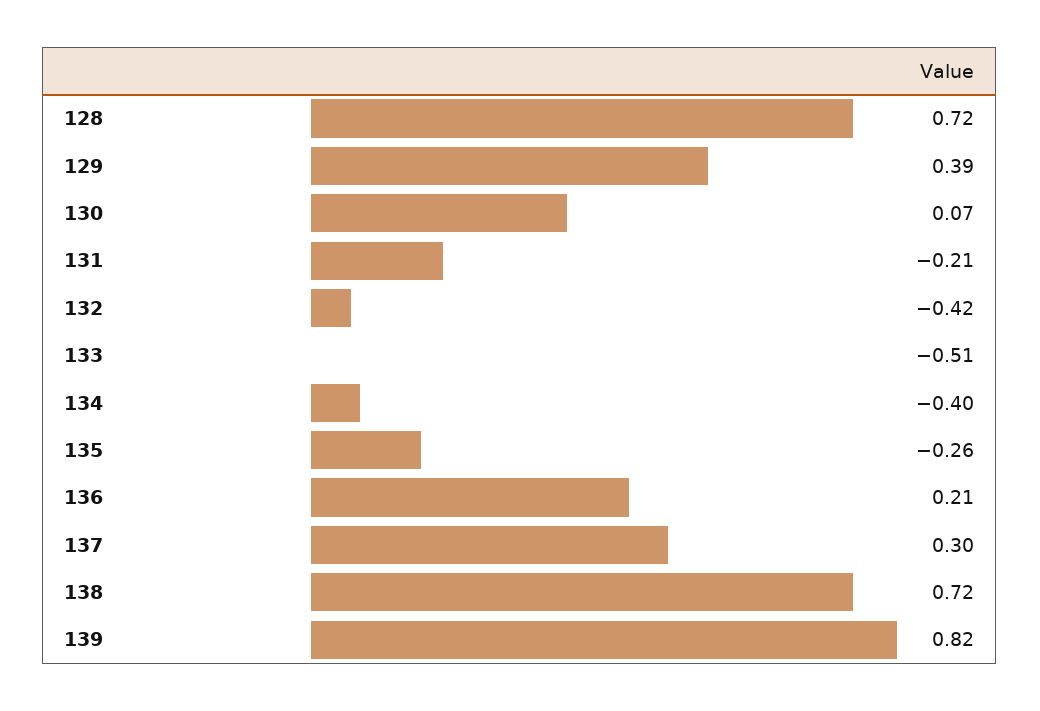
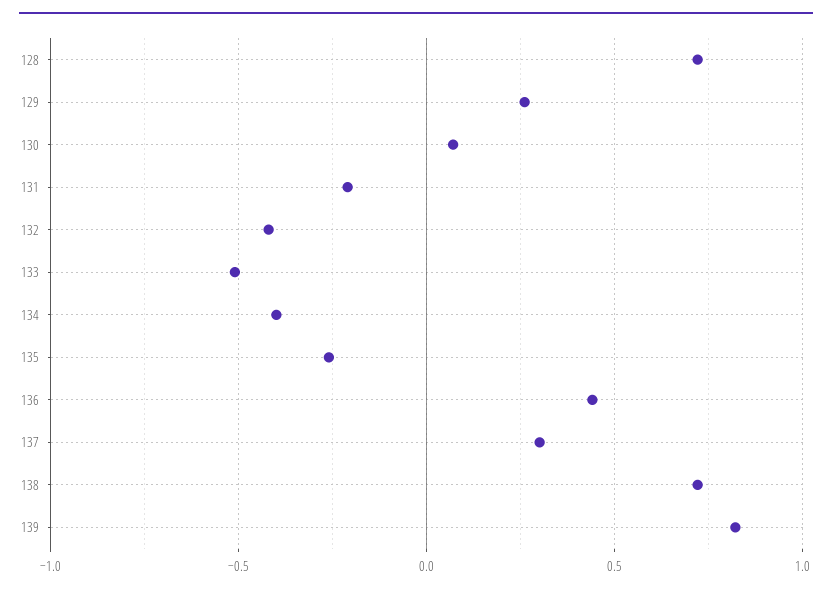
  {
    "128": 0.72,
-   "129": 0.39,
+   "129": 0.25,
    "130": 0.07,
    "131": -0.21,
    "132": -0.42,
    "133": -0.51,
    "134": -0.4,
    "135": -0.26,
-   "136": 0.21,
+   "136": 0.45,
    "137": 0.3,
    "138": 0.72,
    "139": 0.82
  }

